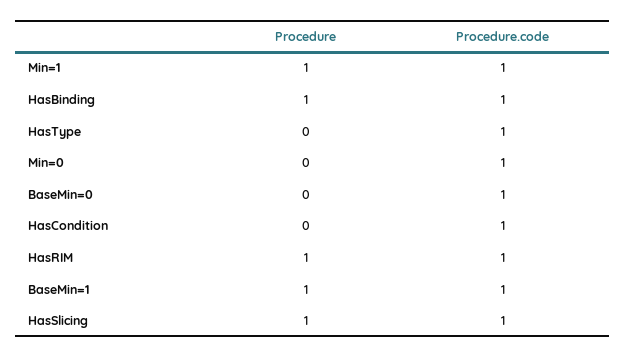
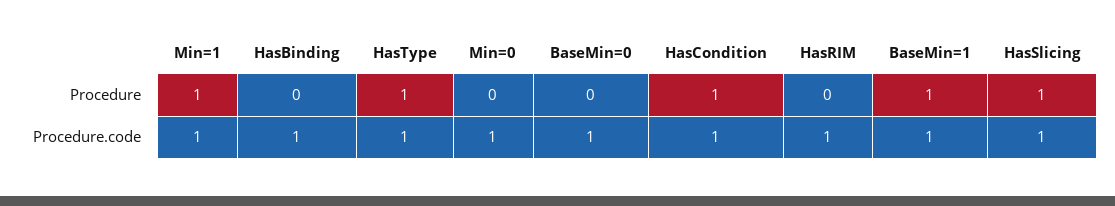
  {
    "Procedure": {
      "Min=1": 1,
-     "HasBinding": 1,
+     "HasBinding": 0,
-     "HasType": 0,
+     "HasType": 1,
      "Min=0": 0,
      "BaseMin=0": 0,
-     "HasCondition": 0,
+     "HasCondition": 1,
-     "HasRIM": 1,
+     "HasRIM": 0,
      "BaseMin=1": 1,
      "HasSlicing": 1
    },
    "Procedure.code": {
      "Min=1": 1,
      "HasBinding": 1,
      "HasType": 1,
      "Min=0": 1,
      "BaseMin=0": 1,
      "HasCondition": 1,
      "HasRIM": 1,
      "BaseMin=1": 1,
      "HasSlicing": 1
    }
  }

